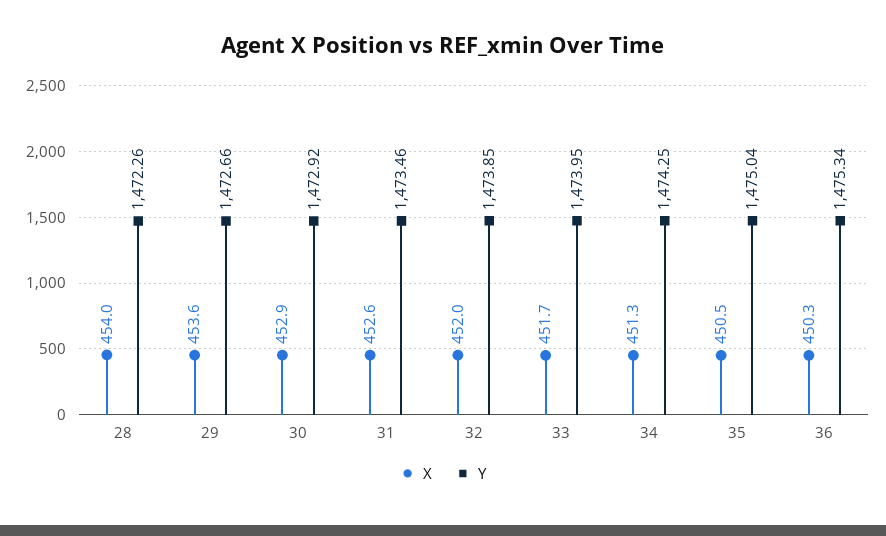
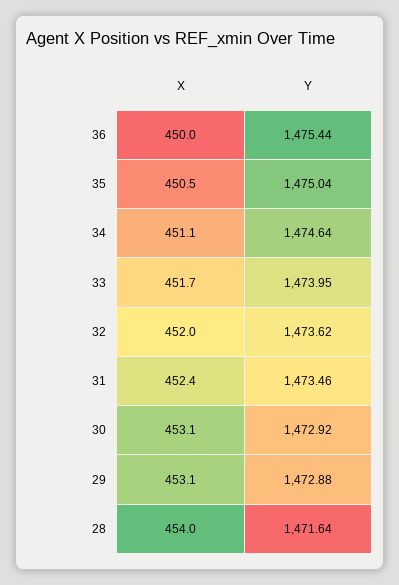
  {
    "X": {
      "28": 454,
-     "29": 453.6,
+     "29": 453.1,
-     "30": 452.9,
+     "30": 453.1,
-     "31": 452.6,
+     "31": 452.4,
      "32": 452,
      "33": 451.7,
-     "34": 451.3,
+     "34": 451.1,
      "35": 450.5,
-     "36": 450.3
+     "36": 450
    },
    "Y": {
-     "28": 1472.26,
+     "28": 1471.64,
-     "29": 1472.66,
+     "29": 1472.88,
      "30": 1472.92,
      "31": 1473.46,
-     "32": 1473.85,
+     "32": 1473.62,
      "33": 1473.95,
-     "34": 1474.25,
+     "34": 1474.64,
      "35": 1475.04,
-     "36": 1475.34
+     "36": 1475.44
    }
  }

